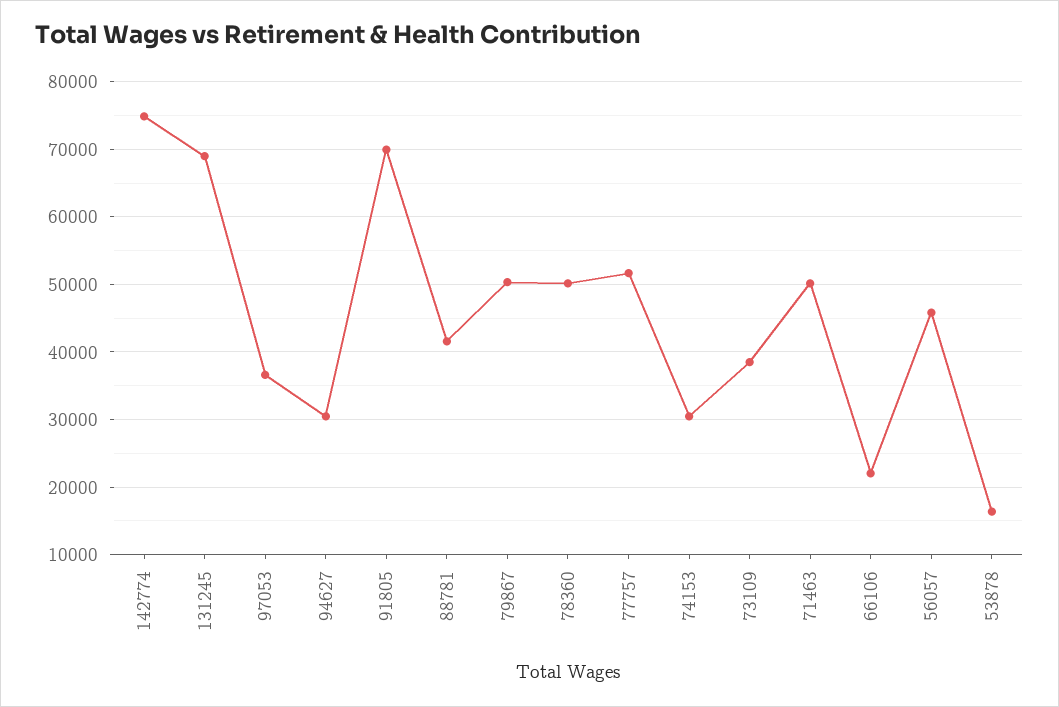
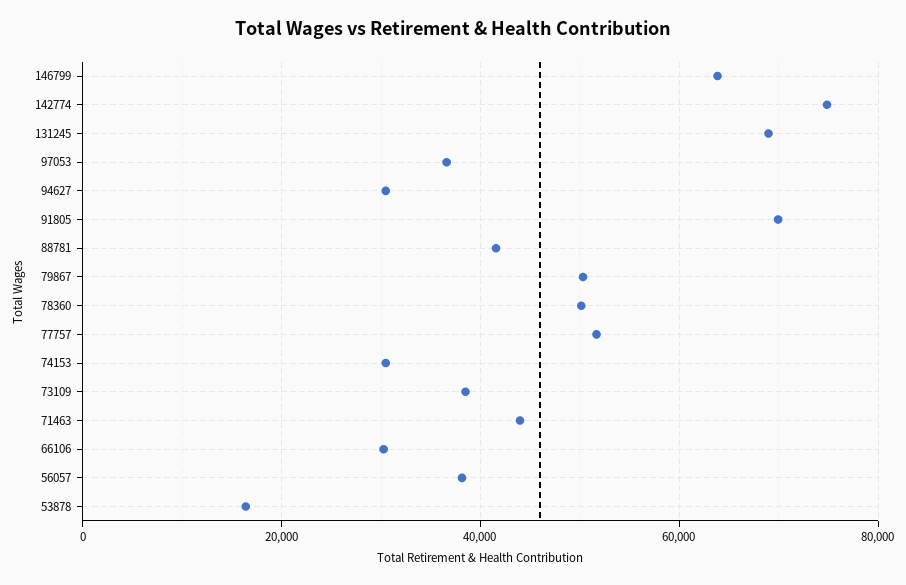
  {
    "142774": 75000,
    "131245": 69000,
    "97053": 37000,
    "94627": 30000,
    "91805": 70000,
    "88781": 42000,
    "79867": 50000,
    "78360": 50000,
    "77757": 52000,
    "74153": 30000,
    "73109": 38000,
-   "71463": 50000,
+   "71463": 44000,
-   "66106": 22000,
+   "66106": 30000,
-   "56057": 46000,
+   "56057": 38000,
-   "53878": 16000
+   "53878": 16000,
+   "146799": 64000
  }

